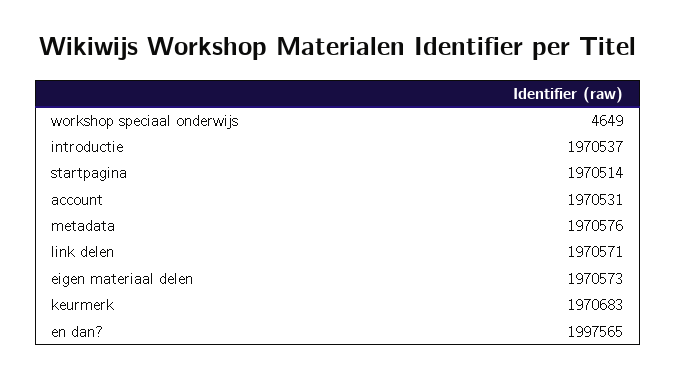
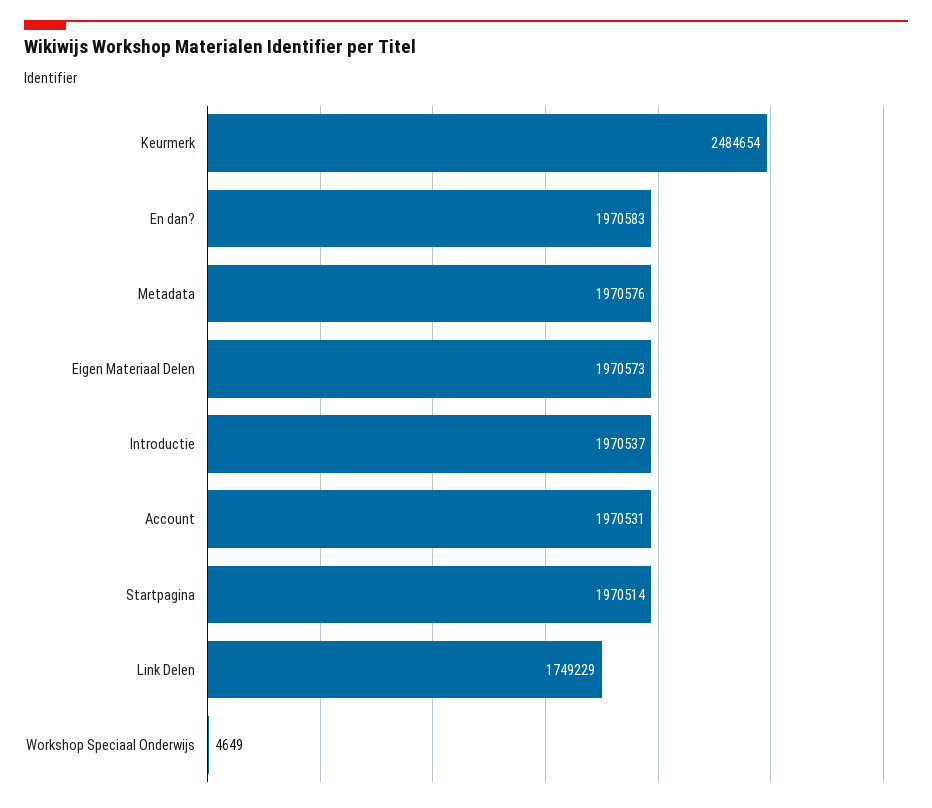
  {
    "workshop speciaal onderwijs": 4649,
    "introductie": 1970537,
    "startpagina": 1970514,
    "account": 1970531,
    "metadata": 1970576,
-   "link delen": 1970571,
+   "link delen": 1749229,
    "eigen materiaal delen": 1970573,
-   "keurmerk": 1970683,
+   "keurmerk": 2484654,
-   "en dan?": 1997565
+   "en dan?": 1970583
  }

